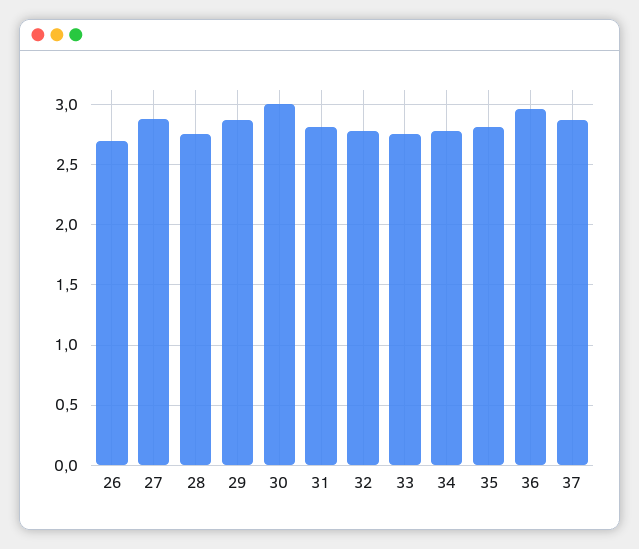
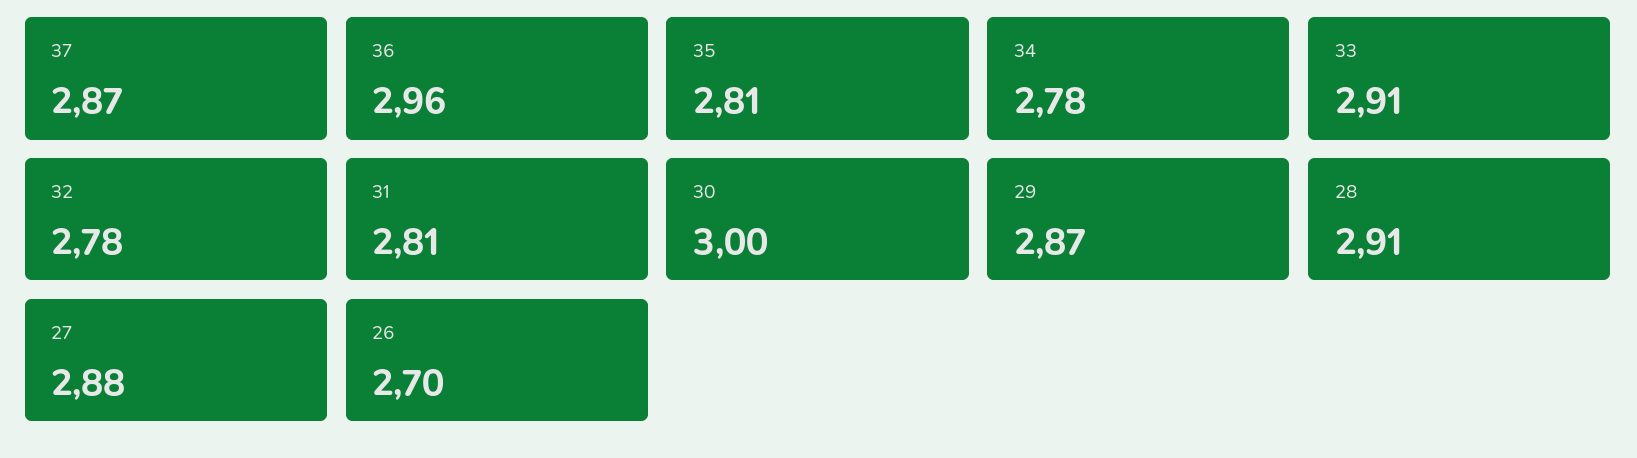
  {
    "26": 2.7,
    "27": 2.88,
-   "28": 2.75,
+   "28": 2.91,
    "29": 2.87,
    "30": 3,
    "31": 2.81,
    "32": 2.78,
-   "33": 2.75,
+   "33": 2.91,
    "34": 2.78,
    "35": 2.81,
    "36": 2.96,
    "37": 2.87
  }

